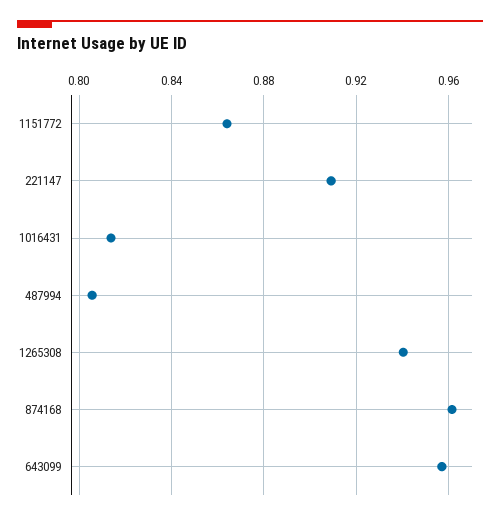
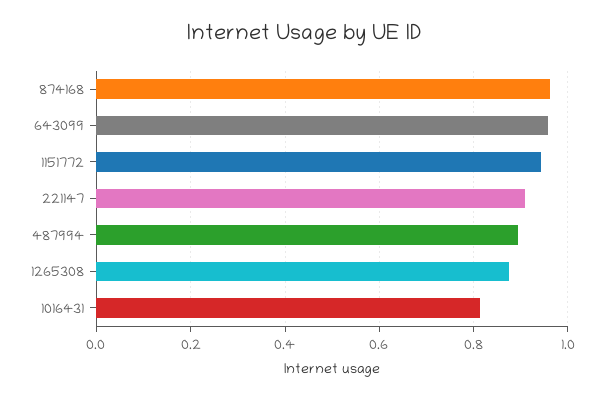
  {
-   "1151772": 0.865,
+   "1151772": 0.94,
    "221147": 0.91,
    "1016431": 0.815,
-   "487994": 0.805,
+   "487994": 0.9,
-   "1265308": 0.94,
+   "1265308": 0.88,
    "874168": 0.96,
    "643099": 0.955
  }

